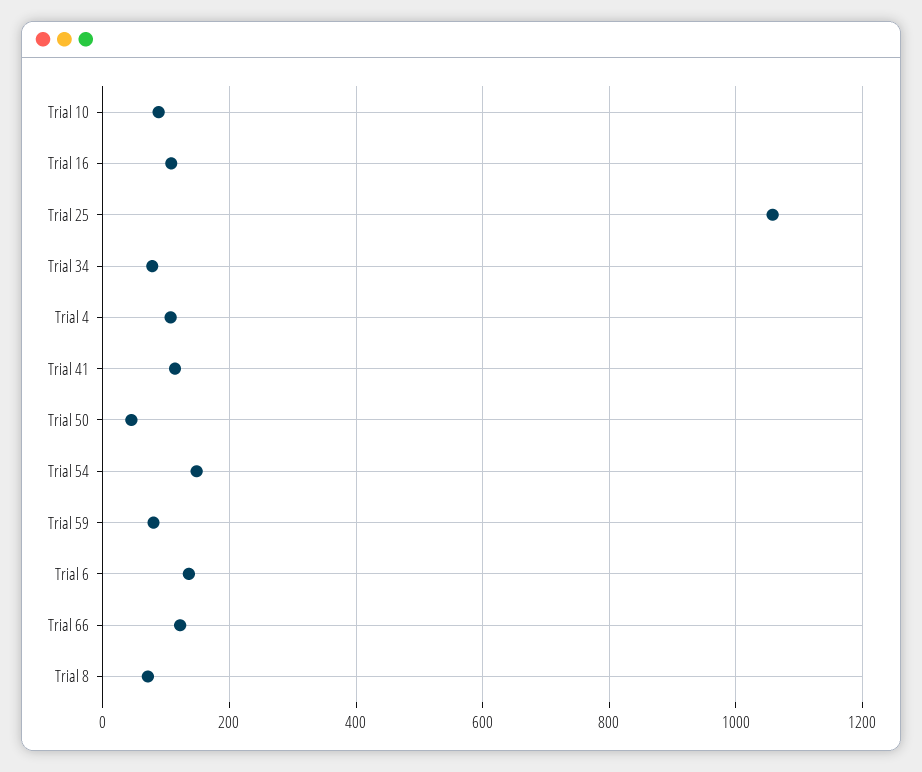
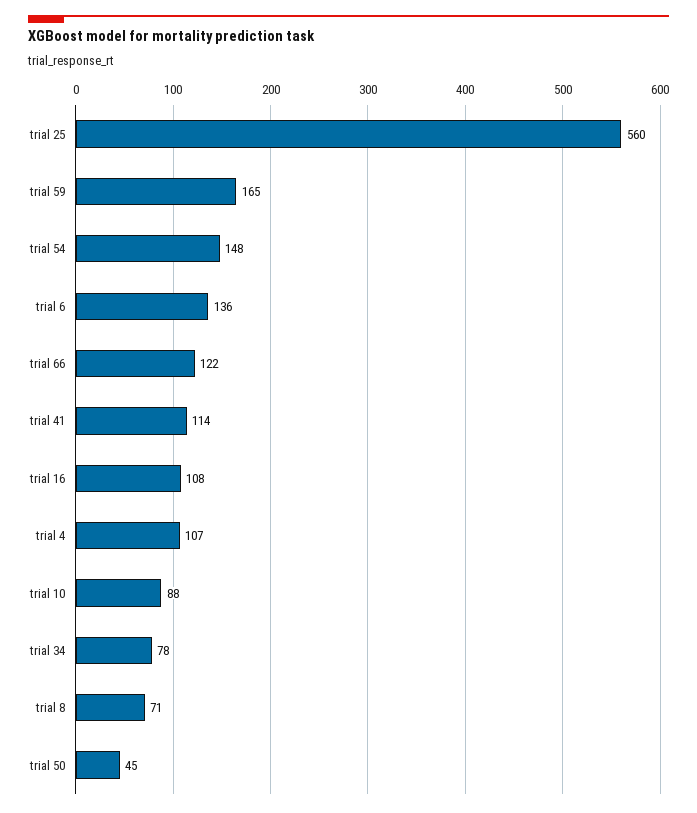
  {
    "Trial 10": 88,
    "Trial 16": 108,
-   "Trial 25": 1060,
+   "Trial 25": 560,
    "Trial 34": 78,
    "Trial 4": 107,
    "Trial 41": 114,
    "Trial 50": 45,
    "Trial 54": 148,
-   "Trial 59": 80,
+   "Trial 59": 165,
    "Trial 6": 136,
    "Trial 66": 122,
    "Trial 8": 71
  }

